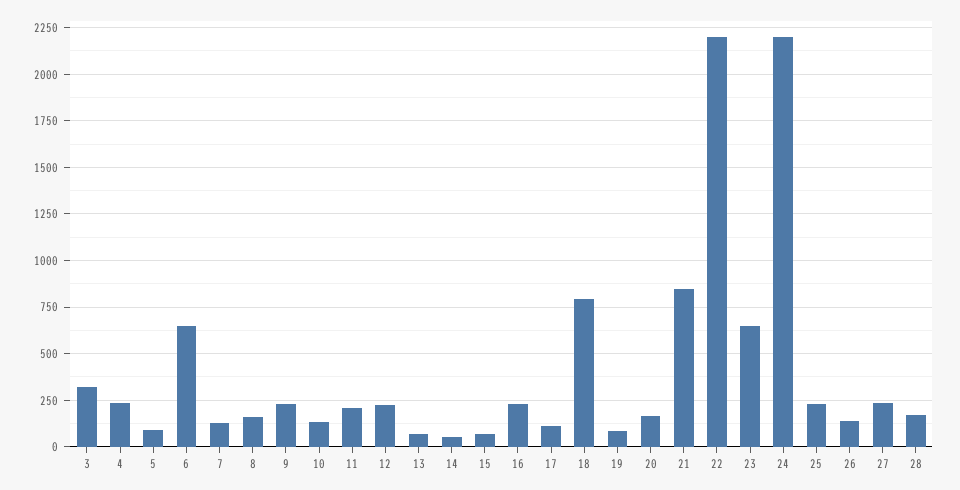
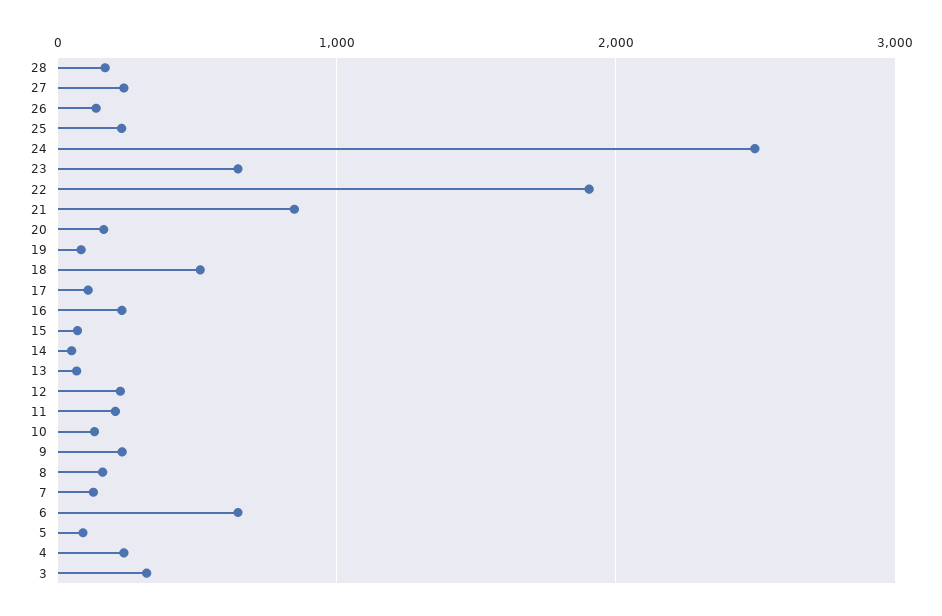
  {
    "3": 300,
    "4": 250,
    "5": 100,
    "6": 650,
    "7": 150,
    "8": 150,
    "9": 250,
    "10": 150,
    "11": 200,
    "12": 250,
    "13": 50,
    "14": 50,
    "15": 50,
    "16": 250,
    "17": 100,
-   "18": 800,
+   "18": 500,
    "19": 100,
    "20": 150,
    "21": 850,
-   "22": 2200,
+   "22": 1900,
    "23": 650,
-   "24": 2200,
+   "24": 2500,
    "25": 250,
    "26": 150,
    "27": 250,
    "28": 150
  }

